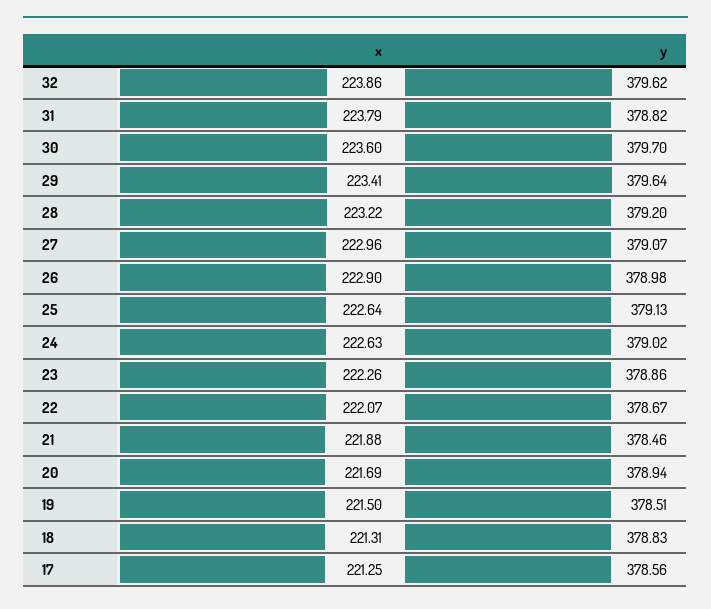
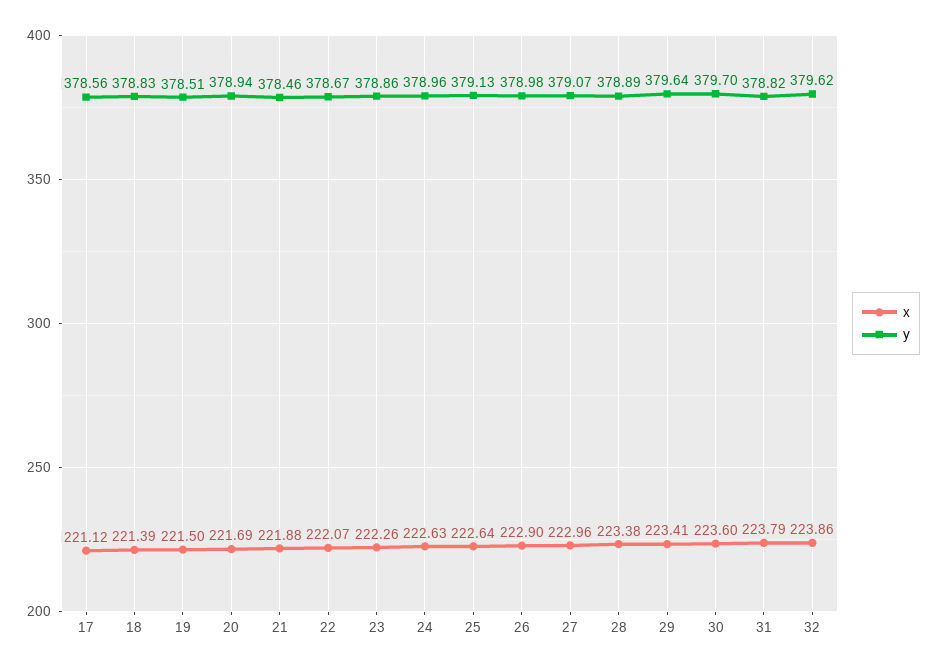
  {
    "x": {
      "32": 223.86,
      "31": 223.79,
      "30": 223.6,
      "29": 223.41,
-     "28": 223.22,
+     "28": 223.38,
      "27": 222.96,
      "26": 222.9,
      "25": 222.64,
      "24": 222.63,
      "23": 222.26,
      "22": 222.07,
      "21": 221.88,
      "20": 221.69,
      "19": 221.5,
-     "18": 221.31,
+     "18": 221.39,
-     "17": 221.25
+     "17": 221.12
    },
    "y": {
      "32": 379.62,
      "31": 378.82,
      "30": 379.7,
      "29": 379.64,
-     "28": 379.2,
+     "28": 378.89,
      "27": 379.07,
      "26": 378.98,
      "25": 379.13,
-     "24": 379.02,
+     "24": 378.96,
      "23": 378.86,
      "22": 378.67,
      "21": 378.46,
      "20": 378.94,
      "19": 378.51,
      "18": 378.83,
      "17": 378.56
    }
  }

